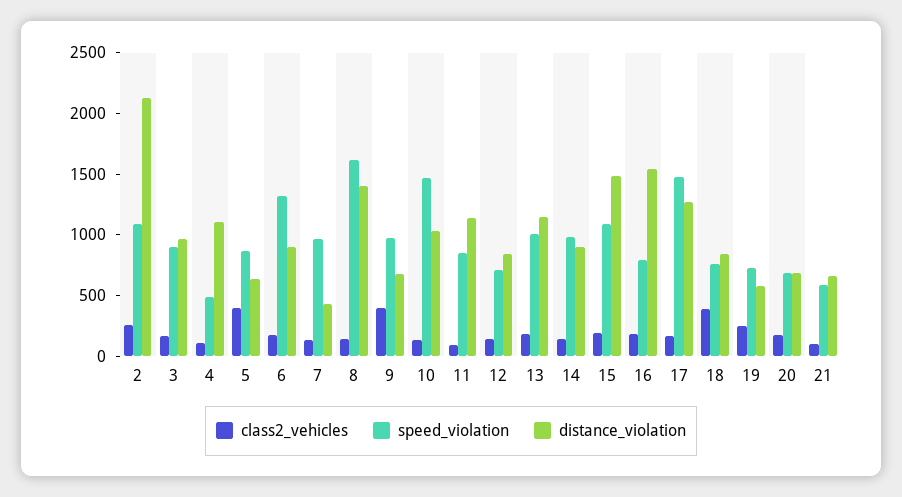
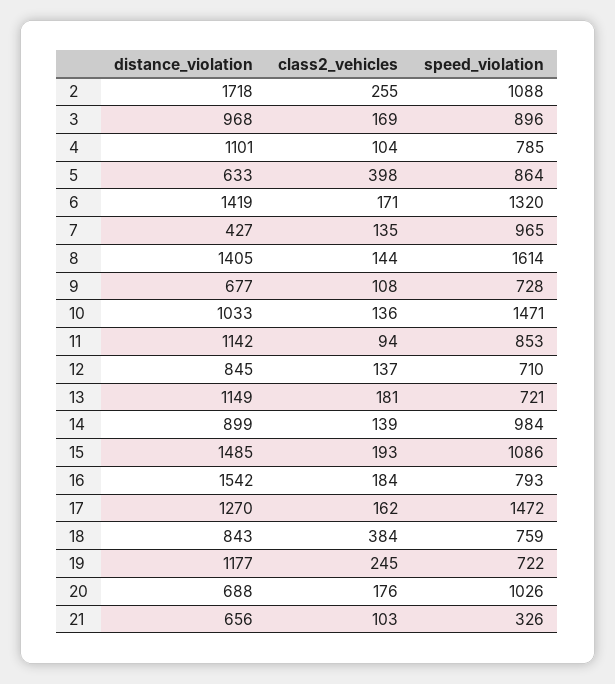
  {
    "class2_vehicles": {
      "2": 255,
      "3": 169,
      "4": 104,
      "5": 398,
      "6": 171,
      "7": 135,
      "8": 144,
-     "9": 400,
+     "9": 108,
      "10": 136,
      "11": 94,
      "12": 137,
      "13": 181,
      "14": 139,
      "15": 193,
      "16": 184,
      "17": 162,
      "18": 384,
      "19": 245,
      "20": 176,
      "21": 103
    },
    "speed_violation": {
      "2": 1088,
      "3": 896,
-     "4": 500,
+     "4": 785,
      "5": 864,
      "6": 1320,
      "7": 965,
      "8": 1614,
-     "9": 1000,
+     "9": 728,
      "10": 1471,
      "11": 853,
      "12": 710,
-     "13": 1000,
+     "13": 721,
      "14": 984,
      "15": 1086,
      "16": 793,
      "17": 1472,
      "18": 759,
      "19": 722,
-     "20": 700,
+     "20": 1026,
-     "21": 600
+     "21": 326
    },
    "distance_violation": {
-     "2": 2100,
+     "2": 1718,
      "3": 968,
      "4": 1101,
      "5": 633,
-     "6": 900,
+     "6": 1419,
      "7": 427,
      "8": 1405,
      "9": 677,
      "10": 1033,
      "11": 1142,
      "12": 845,
      "13": 1149,
      "14": 899,
      "15": 1485,
      "16": 1542,
      "17": 1270,
      "18": 843,
-     "19": 600,
+     "19": 1177,
      "20": 688,
      "21": 656
    }
  }

